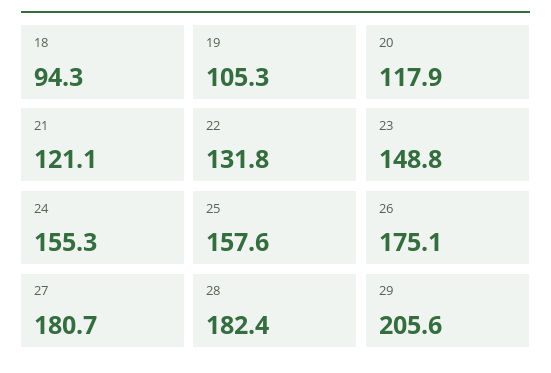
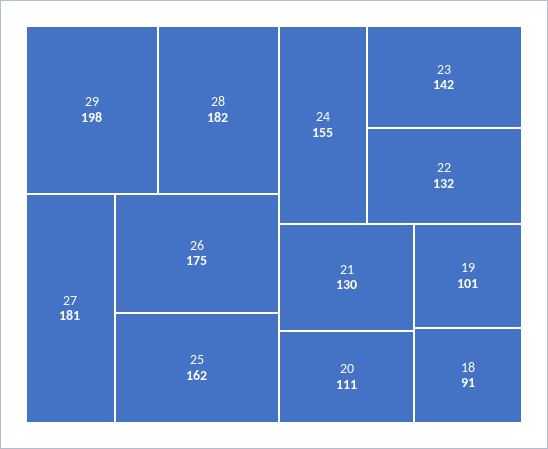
  {
-   "18": 94.3,
+   "18": 91,
-   "19": 105.3,
+   "19": 101,
-   "20": 117.9,
+   "20": 111,
-   "21": 121.1,
+   "21": 130,
    "22": 131.8,
-   "23": 148.8,
+   "23": 142,
    "24": 155.3,
-   "25": 157.6,
+   "25": 162,
    "26": 175.1,
    "27": 180.7,
    "28": 182.4,
-   "29": 205.6
+   "29": 198
  }

